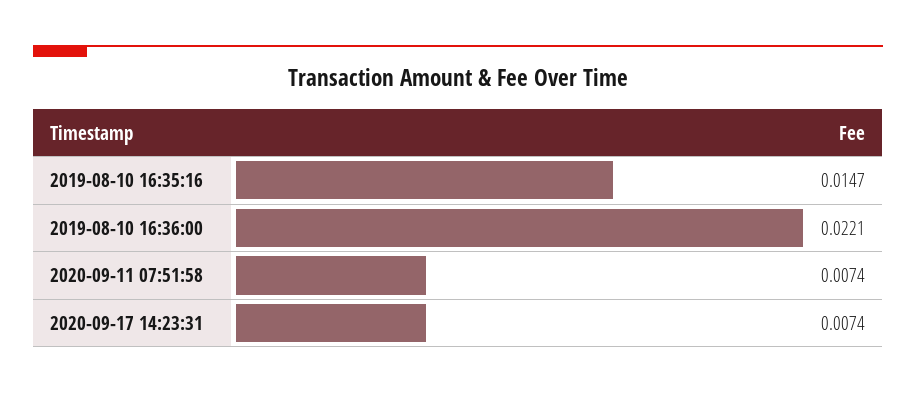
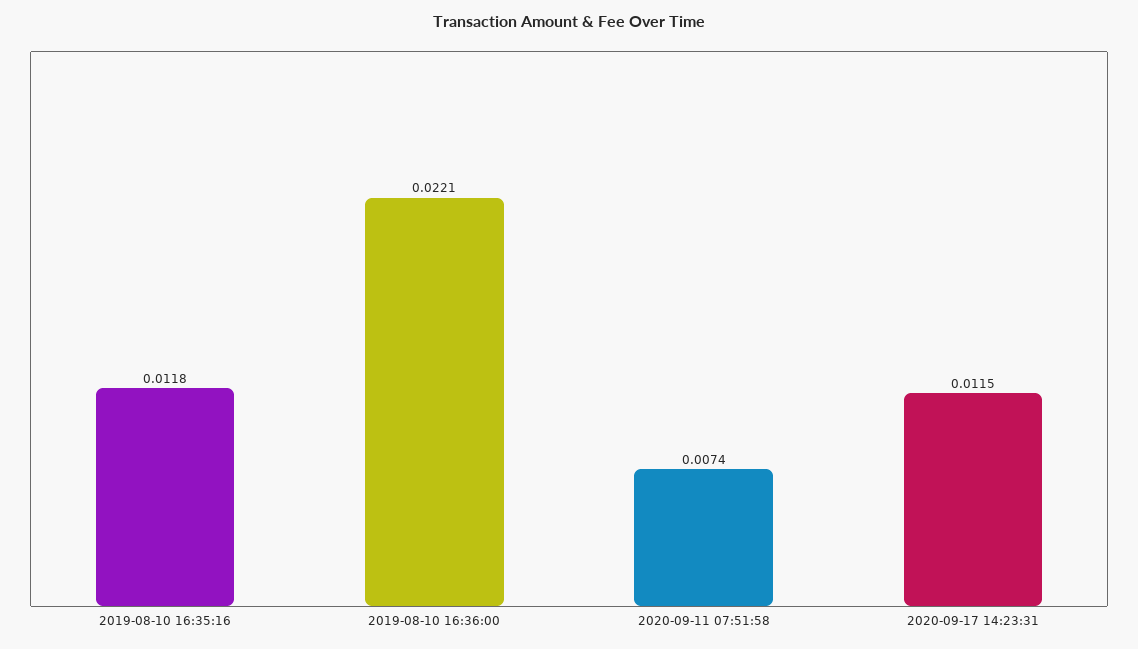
  {
-   "2019-08-10 16:35:16": 0.0147,
+   "2019-08-10 16:35:16": 0.0118,
    "2019-08-10 16:36:00": 0.0221,
    "2020-09-11 07:51:58": 0.0074,
-   "2020-09-17 14:23:31": 0.0074
+   "2020-09-17 14:23:31": 0.0115
  }

